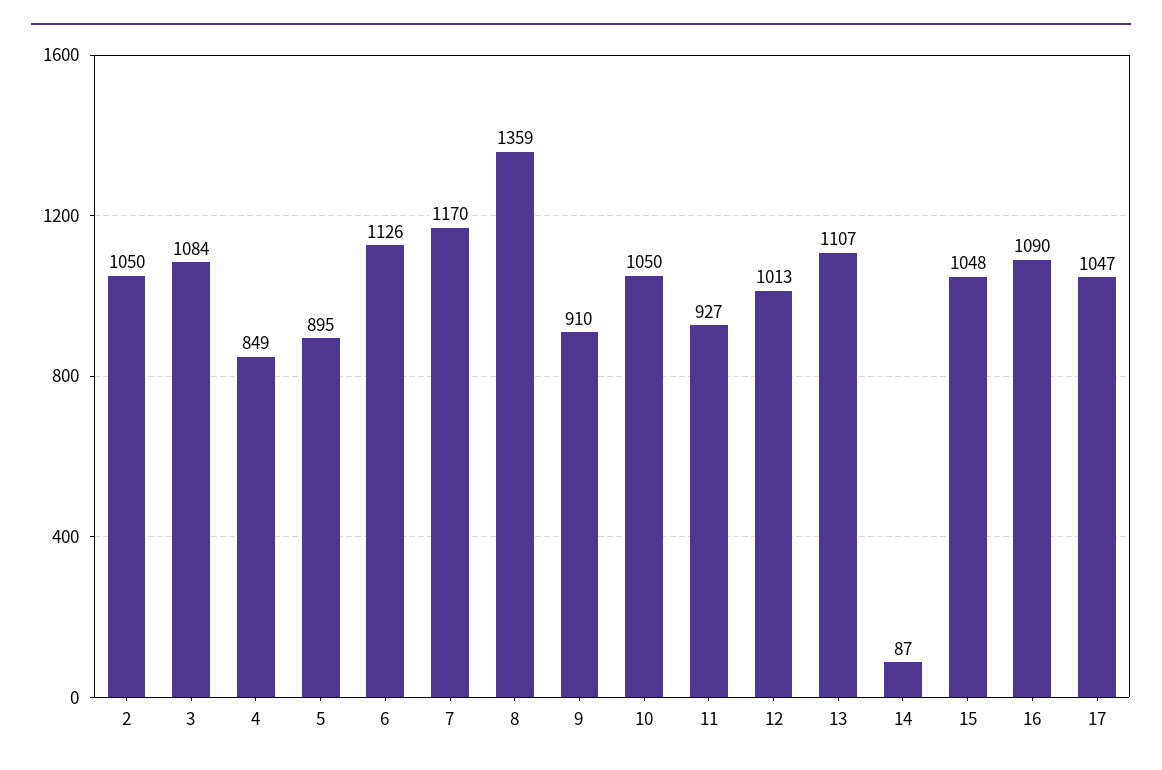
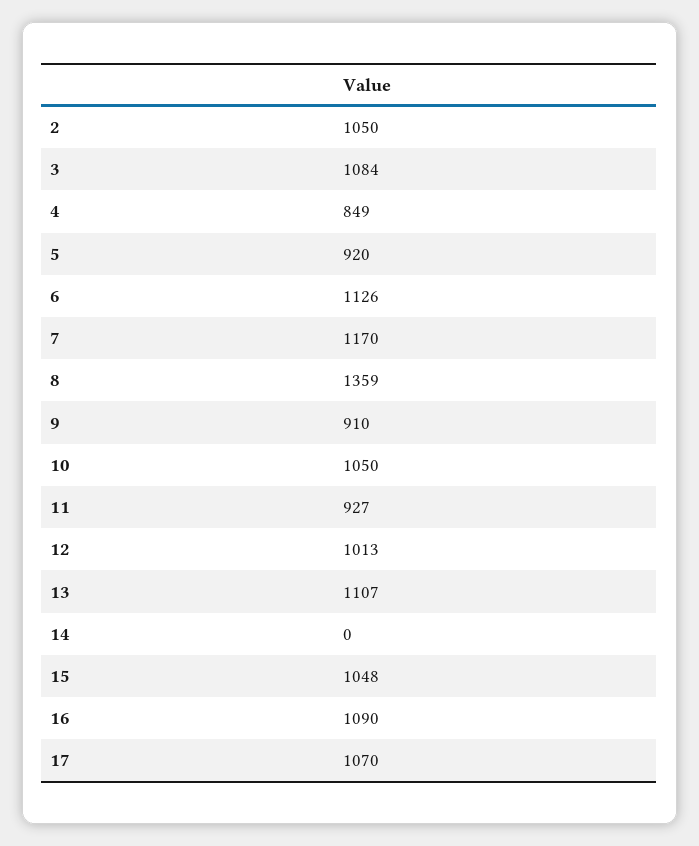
  {
    "2": 1050,
    "3": 1084,
    "4": 849,
-   "5": 895,
+   "5": 920,
    "6": 1126,
    "7": 1170,
    "8": 1359,
    "9": 910,
    "10": 1050,
    "11": 927,
    "12": 1013,
    "13": 1107,
-   "14": 87,
+   "14": 0,
    "15": 1048,
    "16": 1090,
-   "17": 1047
+   "17": 1070
  }

